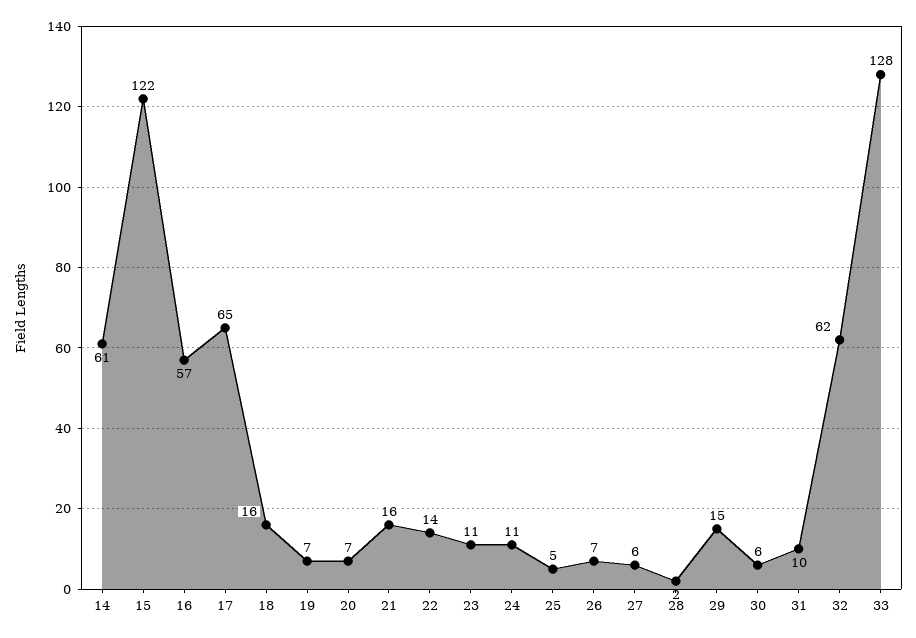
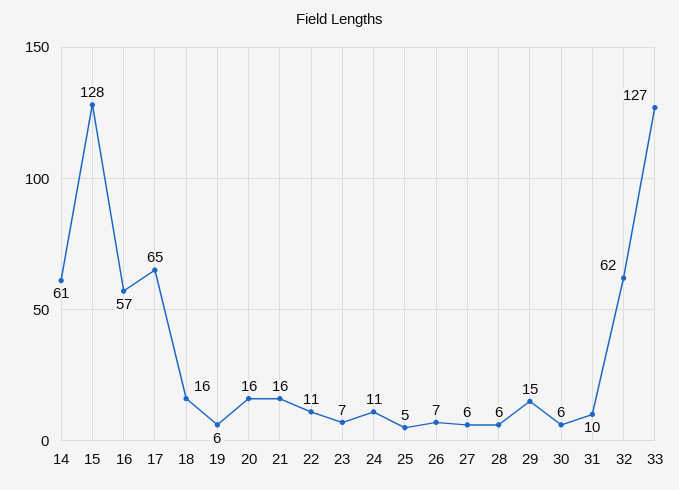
  {
    "14": 61,
-   "15": 122,
+   "15": 128,
    "16": 57,
    "17": 65,
    "18": 16,
-   "19": 7,
+   "19": 6,
-   "20": 7,
+   "20": 16,
    "21": 16,
-   "22": 14,
+   "22": 11,
-   "23": 11,
+   "23": 7,
    "24": 11,
    "25": 5,
    "26": 7,
    "27": 6,
-   "28": 2,
+   "28": 6,
    "29": 15,
    "30": 6,
    "31": 10,
    "32": 62,
-   "33": 128
+   "33": 127
  }

